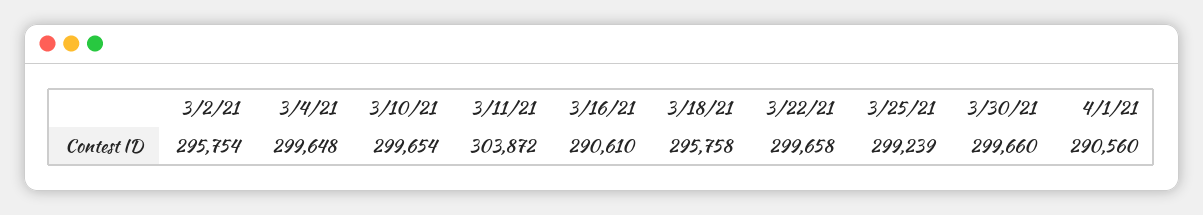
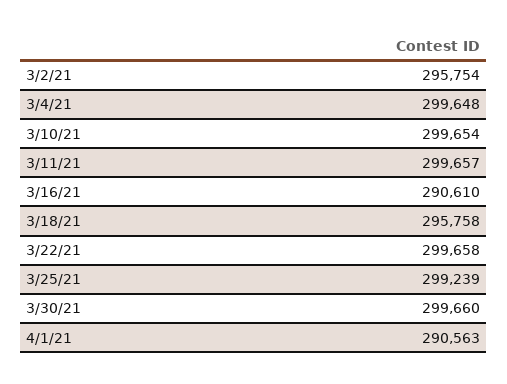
  {
    "3/2/21": 295754,
    "3/4/21": 299648,
    "3/10/21": 299654,
-   "3/11/21": 303872,
+   "3/11/21": 299657,
    "3/16/21": 290610,
    "3/18/21": 295758,
    "3/22/21": 299658,
    "3/25/21": 299239,
    "3/30/21": 299660,
-   "4/1/21": 290560
+   "4/1/21": 290563
  }

